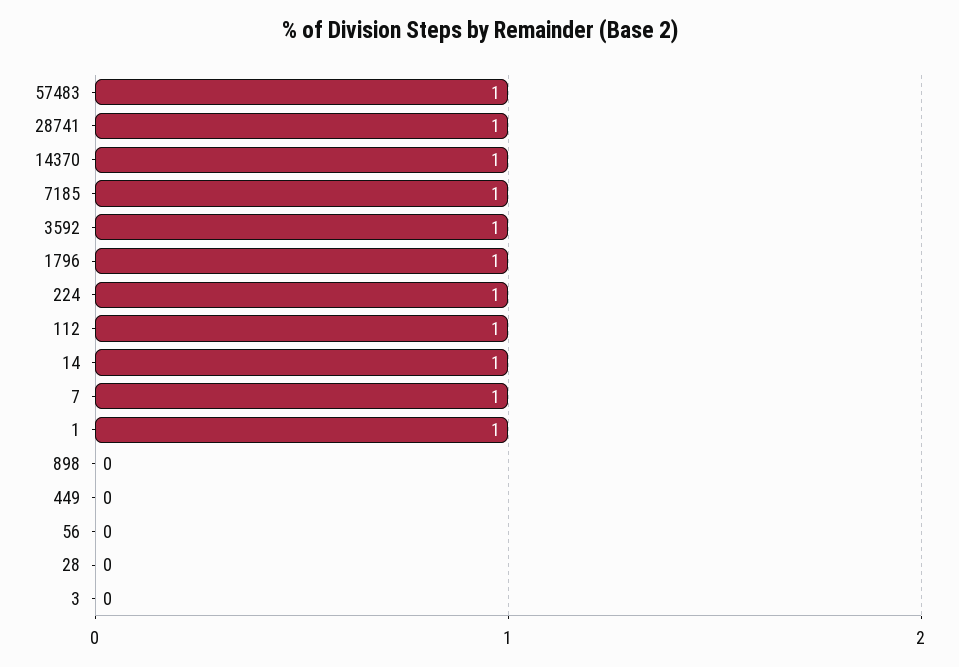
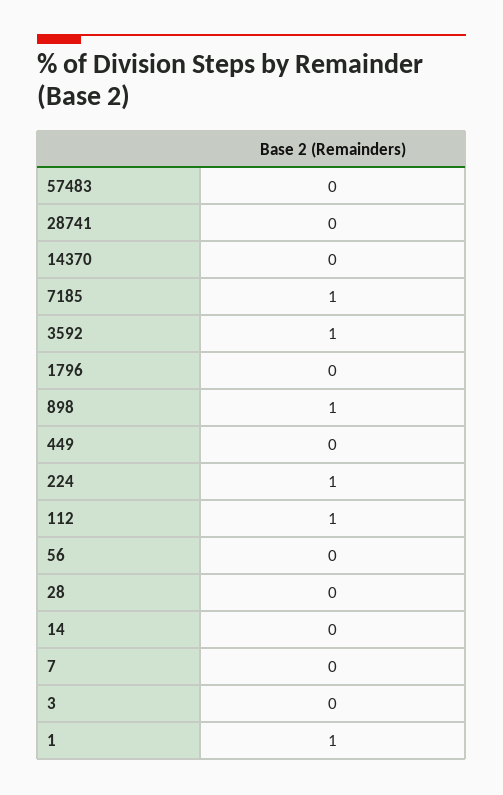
  {
-   "57483": 1,
+   "57483": 0,
-   "28741": 1,
+   "28741": 0,
-   "14370": 1,
+   "14370": 0,
    "7185": 1,
    "3592": 1,
-   "1796": 1,
+   "1796": 0,
    "224": 1,
    "112": 1,
-   "14": 1,
+   "14": 0,
-   "7": 1,
+   "7": 0,
    "1": 1,
-   "898": 0,
+   "898": 1,
    "449": 0,
    "56": 0,
    "28": 0,
    "3": 0
  }

